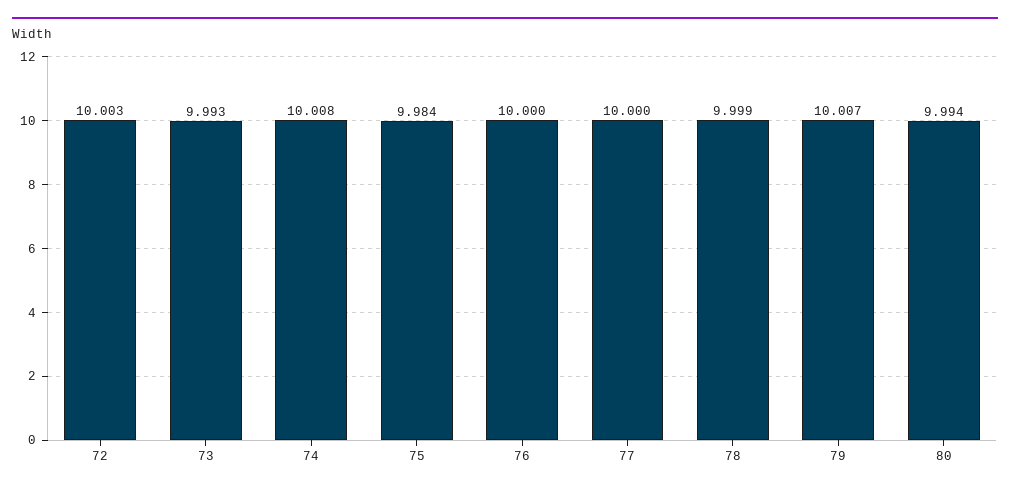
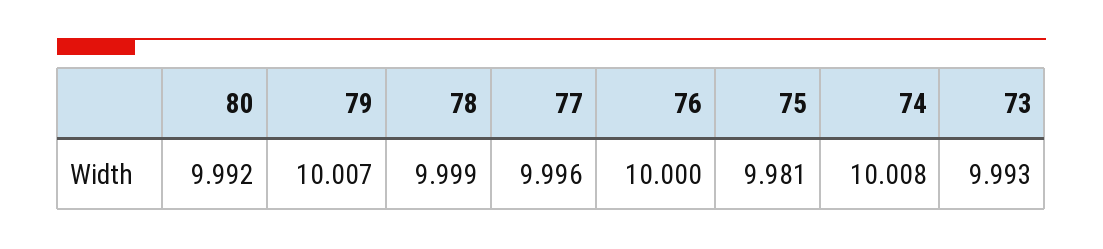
  {
-   "72": 10.003,
    "73": 9.993,
    "74": 10.008,
-   "75": 9.984,
+   "75": 9.981,
    "76": 10,
-   "77": 10,
+   "77": 9.996,
    "78": 9.999,
    "79": 10.007,
-   "80": 9.994
+   "80": 9.992
  }

